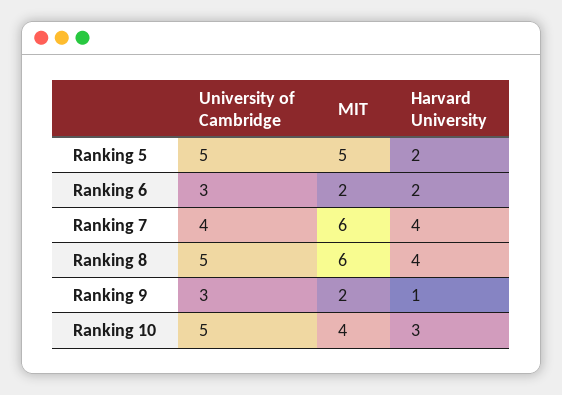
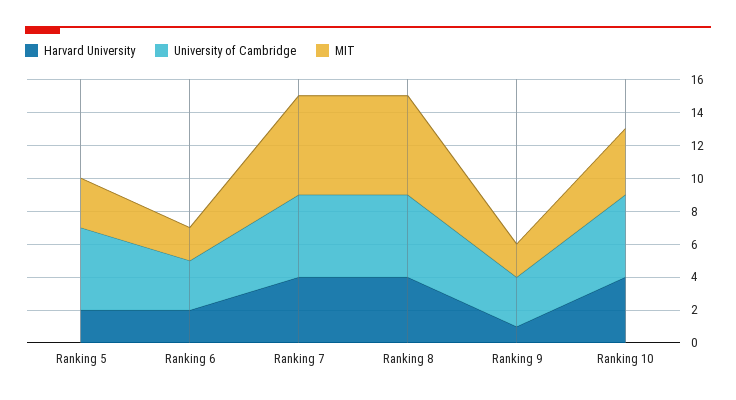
  {
    "University of Cambridge": {
      "Ranking 5": 5,
      "Ranking 6": 3,
-     "Ranking 7": 4,
+     "Ranking 7": 5,
      "Ranking 8": 5,
      "Ranking 9": 3,
      "Ranking 10": 5
    },
    "MIT": {
-     "Ranking 5": 5,
+     "Ranking 5": 3,
      "Ranking 6": 2,
      "Ranking 7": 6,
      "Ranking 8": 6,
      "Ranking 9": 2,
      "Ranking 10": 4
    },
    "Harvard University": {
      "Ranking 5": 2,
      "Ranking 6": 2,
      "Ranking 7": 4,
      "Ranking 8": 4,
      "Ranking 9": 1,
-     "Ranking 10": 3
+     "Ranking 10": 4
    }
  }

